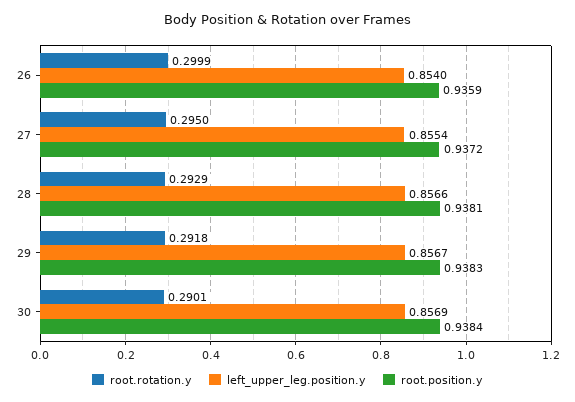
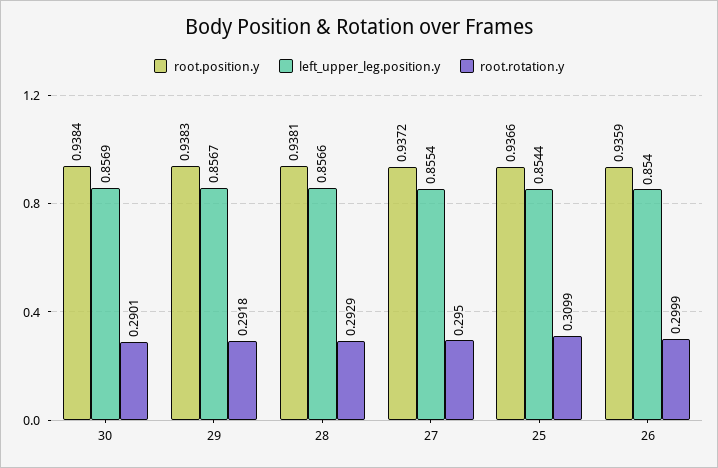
  {
    "root.rotation.y": {
      "26": 0.2999,
      "27": 0.295,
      "28": 0.2929,
      "29": 0.2918,
-     "30": 0.2901
+     "30": 0.2901,
+     "25": 0.3099
    },
    "left_upper_leg.position.y": {
      "26": 0.854,
      "27": 0.8554,
      "28": 0.8566,
      "29": 0.8567,
-     "30": 0.8569
+     "30": 0.8569,
+     "25": 0.8544
    },
    "root.position.y": {
      "26": 0.9359,
      "27": 0.9372,
      "28": 0.9381,
      "29": 0.9383,
-     "30": 0.9384
+     "30": 0.9384,
+     "25": 0.9366
    }
  }

